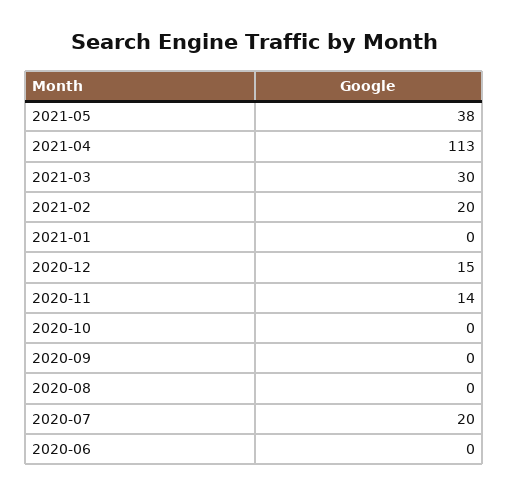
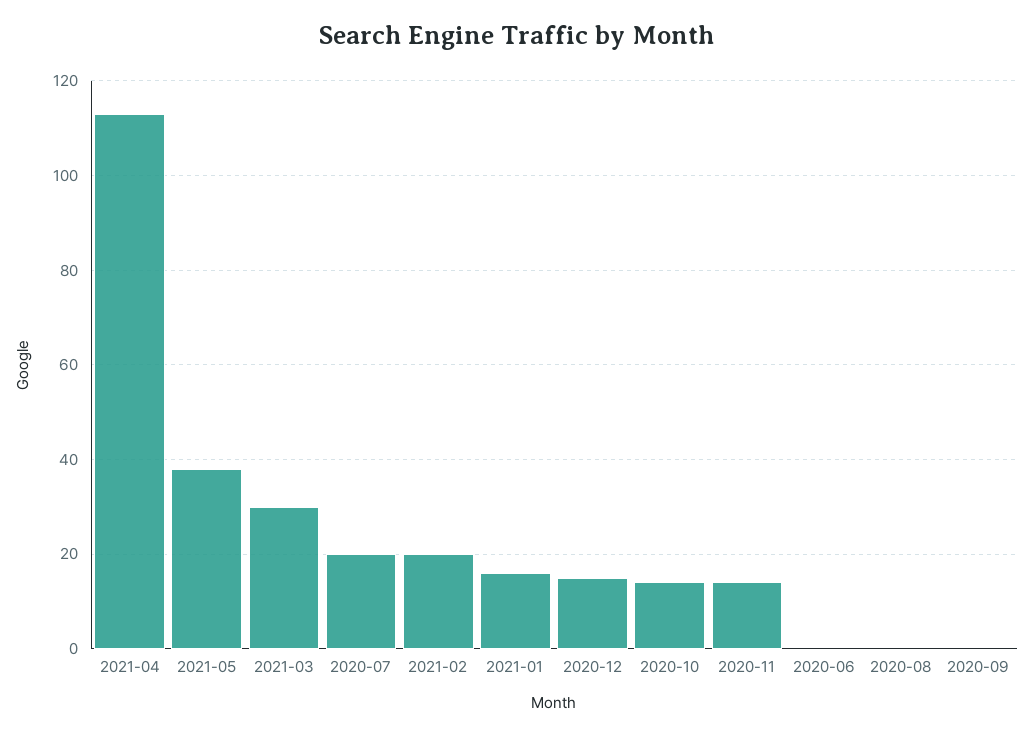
  {
    "2021-05": 38,
    "2021-04": 113,
    "2021-03": 30,
    "2021-02": 20,
-   "2021-01": 0,
+   "2021-01": 15,
    "2020-12": 15,
    "2020-11": 14,
-   "2020-10": 0,
+   "2020-10": 15,
    "2020-09": 0,
    "2020-08": 0,
    "2020-07": 20,
    "2020-06": 0
  }

